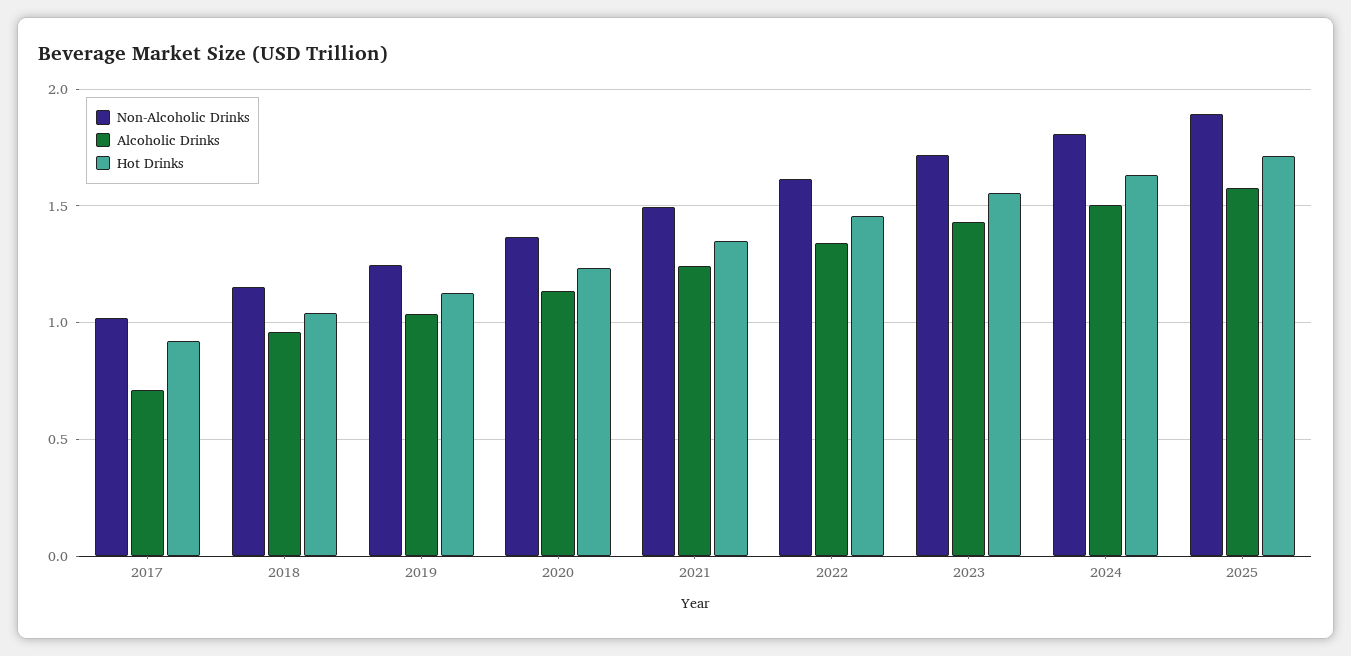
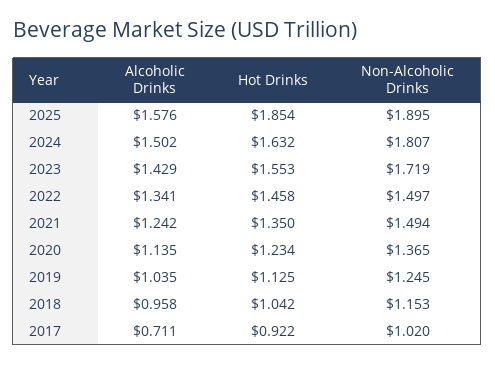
  {
    "Non-Alcoholic Drinks": {
      "2017": 1.02,
      "2018": 1.153,
      "2019": 1.245,
      "2020": 1.365,
      "2021": 1.494,
-     "2022": 1.6,
+     "2022": 1.497,
      "2023": 1.719,
      "2024": 1.807,
      "2025": 1.895
    },
    "Alcoholic Drinks": {
      "2017": 0.711,
      "2018": 0.958,
      "2019": 1.035,
      "2020": 1.135,
      "2021": 1.242,
      "2022": 1.341,
      "2023": 1.429,
      "2024": 1.502,
      "2025": 1.576
    },
    "Hot Drinks": {
      "2017": 0.922,
      "2018": 1.042,
      "2019": 1.125,
      "2020": 1.234,
      "2021": 1.35,
      "2022": 1.458,
      "2023": 1.553,
      "2024": 1.632,
-     "2025": 1.7
+     "2025": 1.854
    }
  }

